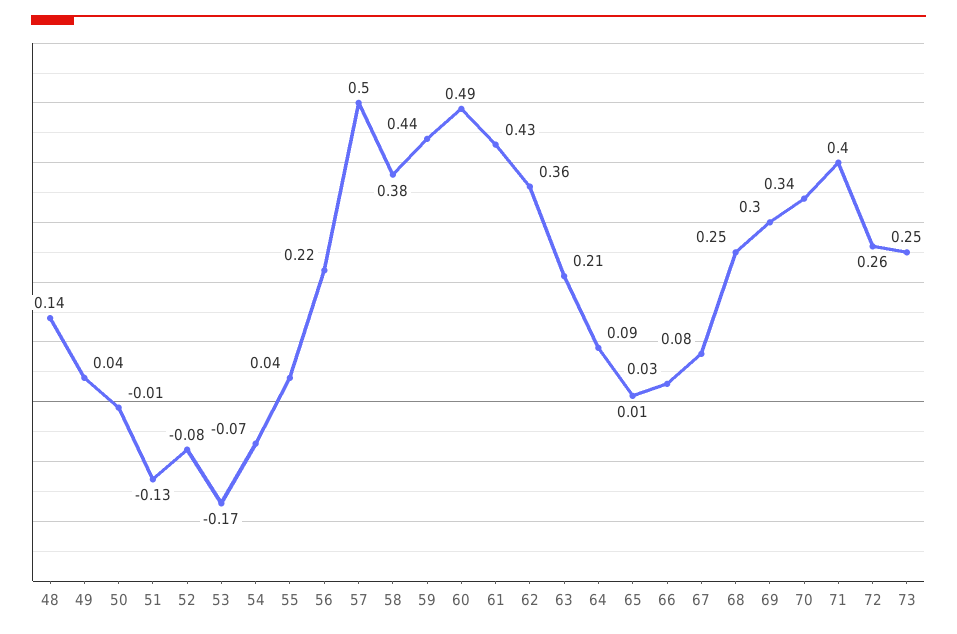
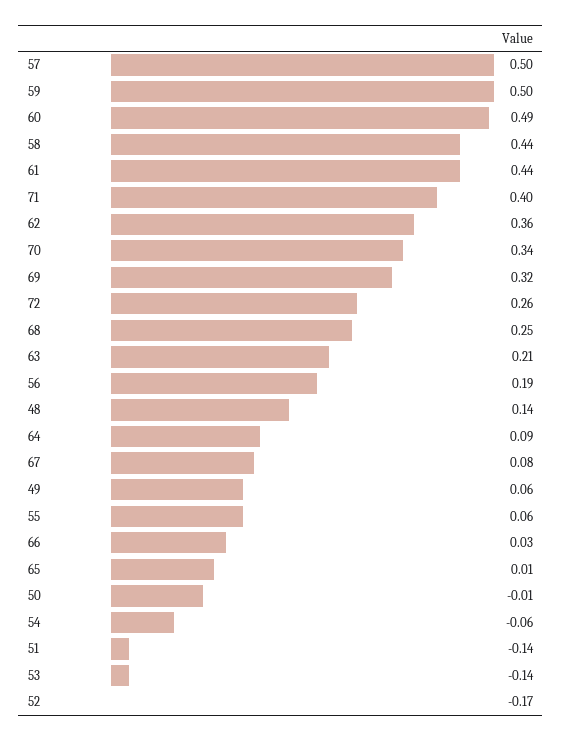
  {
    "48": 0.14,
-   "49": 0.04,
+   "49": 0.06,
    "50": -0.01,
-   "51": -0.13,
+   "51": -0.14,
-   "52": -0.08,
+   "52": -0.17,
-   "53": -0.17,
+   "53": -0.14,
-   "54": -0.07,
+   "54": -0.06,
-   "55": 0.04,
+   "55": 0.06,
-   "56": 0.22,
+   "56": 0.19,
    "57": 0.5,
-   "58": 0.38,
+   "58": 0.44,
-   "59": 0.44,
+   "59": 0.5,
    "60": 0.49,
-   "61": 0.43,
+   "61": 0.44,
    "62": 0.36,
    "63": 0.21,
    "64": 0.09,
    "65": 0.01,
    "66": 0.03,
    "67": 0.08,
    "68": 0.25,
-   "69": 0.3,
+   "69": 0.32,
    "70": 0.34,
    "71": 0.4,
-   "72": 0.26,
+   "72": 0.26
-   "73": 0.25
  }

